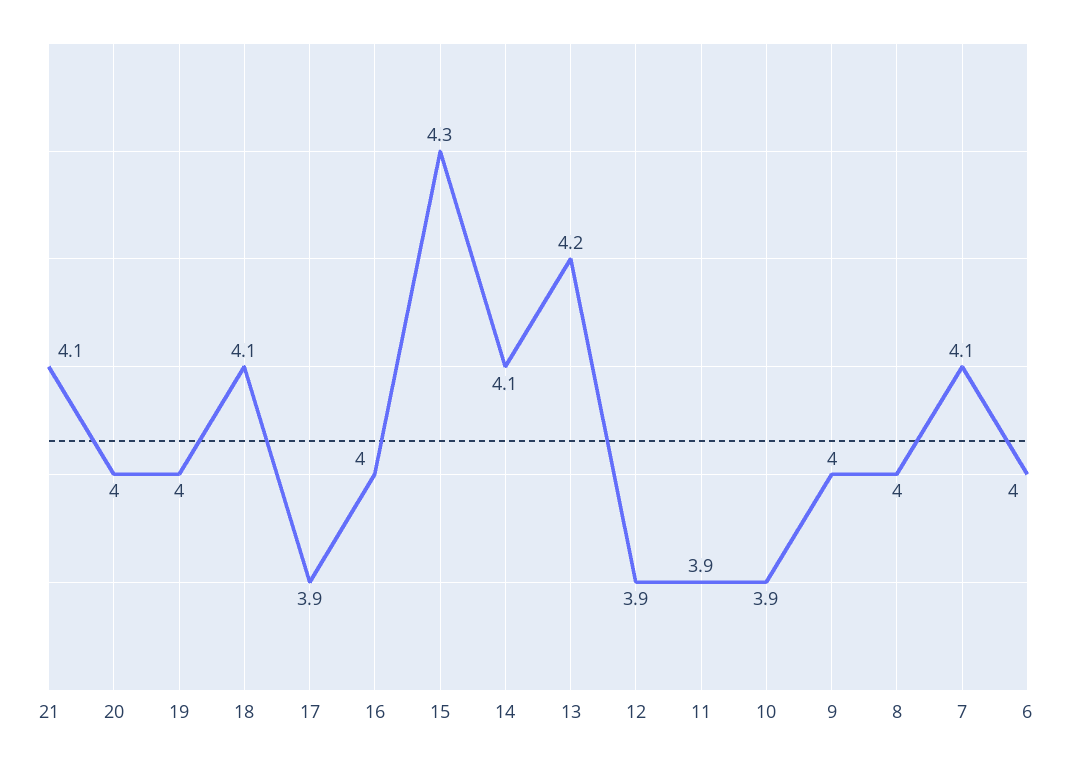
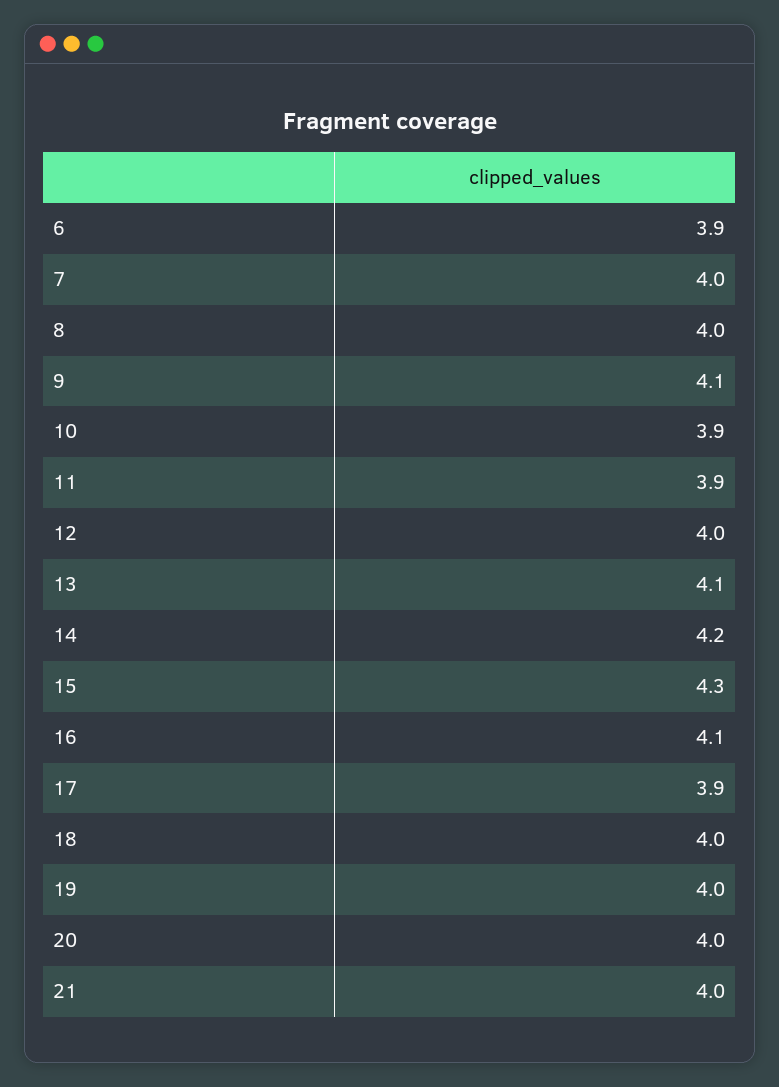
  {
-   "21": 4.1,
+   "21": 4,
    "20": 4,
    "19": 4,
-   "18": 4.1,
+   "18": 4,
    "17": 3.9,
-   "16": 4,
+   "16": 4.1,
    "15": 4.3,
-   "14": 4.1,
+   "14": 4.2,
-   "13": 4.2,
+   "13": 4.1,
-   "12": 3.9,
+   "12": 4,
    "11": 3.9,
    "10": 3.9,
-   "9": 4,
+   "9": 4.1,
    "8": 4,
-   "7": 4.1,
+   "7": 4,
-   "6": 4
+   "6": 3.9
  }

